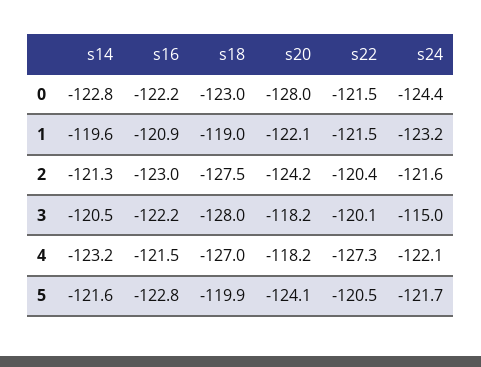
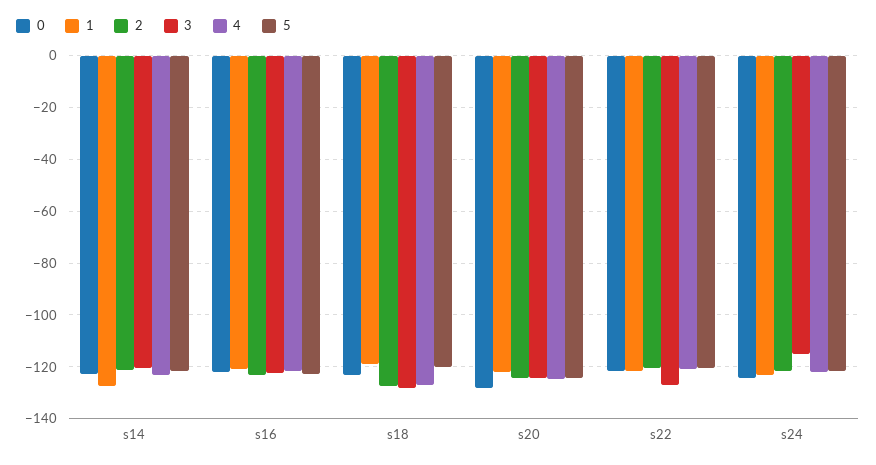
  {
    "0": {
      "s14": -122.8,
      "s16": -122.2,
      "s18": -123,
      "s20": -128,
      "s22": -121.5,
      "s24": -124.4
    },
    "1": {
-     "s14": -119.6,
+     "s14": -127.5,
      "s16": -120.9,
      "s18": -119,
      "s20": -122.1,
      "s22": -121.5,
      "s24": -123.2
    },
    "2": {
      "s14": -121.3,
      "s16": -123,
      "s18": -127.5,
      "s20": -124.2,
      "s22": -120.4,
      "s24": -121.6
    },
    "3": {
      "s14": -120.5,
      "s16": -122.2,
      "s18": -128,
-     "s20": -118.2,
+     "s20": -125,
-     "s22": -120.1,
+     "s22": -127.5,
      "s24": -115
    },
    "4": {
      "s14": -123.2,
      "s16": -121.5,
      "s18": -127,
-     "s20": -118.2,
+     "s20": -125,
-     "s22": -127.3,
+     "s22": -120,
      "s24": -122.1
    },
    "5": {
      "s14": -121.6,
      "s16": -122.8,
      "s18": -119.9,
      "s20": -124.1,
      "s22": -120.5,
      "s24": -121.7
    }
  }

